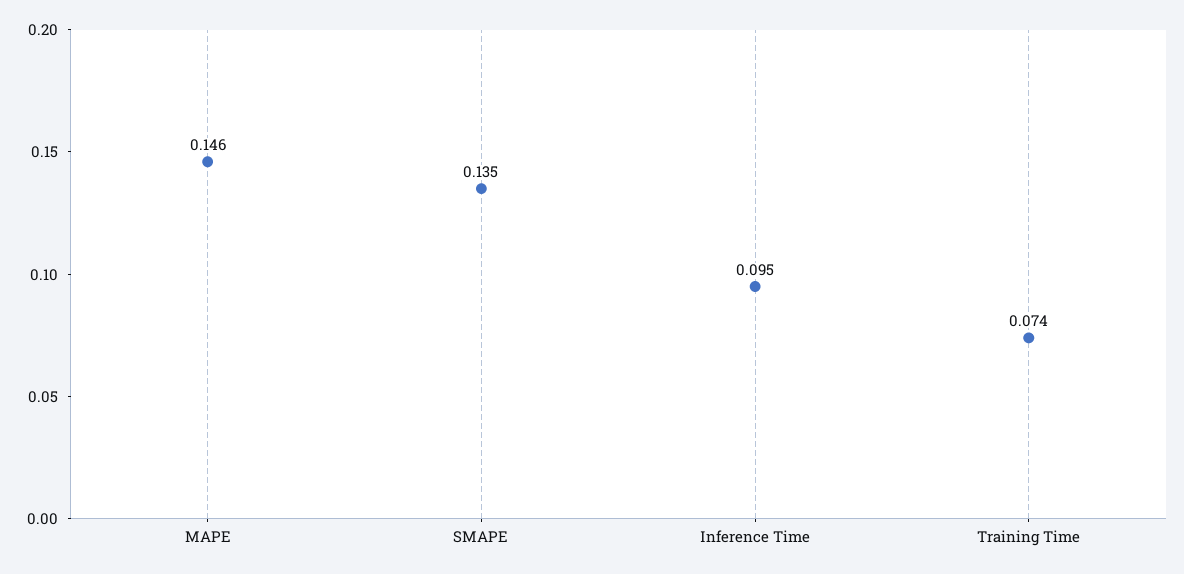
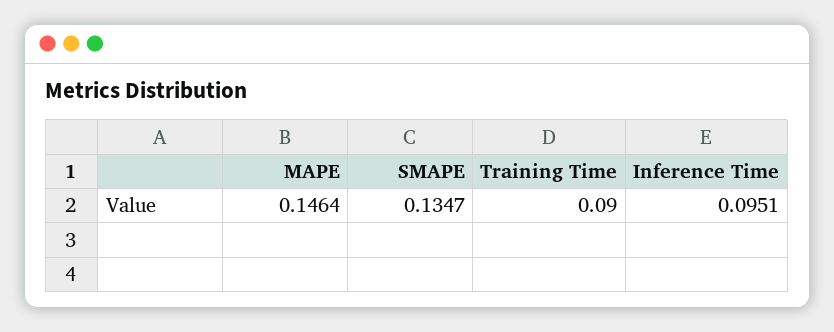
  {
    "MAPE": 0.1464,
    "SMAPE": 0.1347,
    "Inference Time": 0.0951,
-   "Training Time": 0.074
+   "Training Time": 0.09
  }

